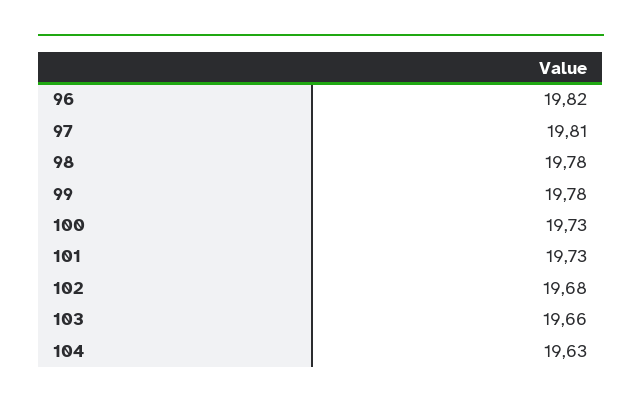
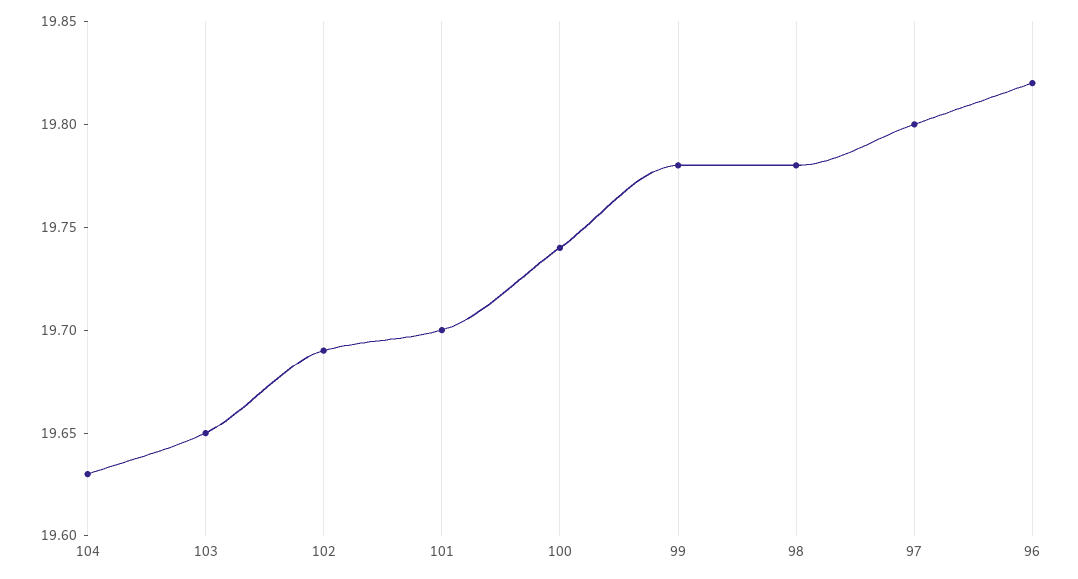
  {
    "96": 19.82,
-   "97": 19.81,
+   "97": 19.8,
    "98": 19.78,
    "99": 19.78,
-   "100": 19.73,
+   "100": 19.74,
-   "101": 19.73,
+   "101": 19.7,
-   "102": 19.68,
+   "102": 19.69,
-   "103": 19.66,
+   "103": 19.65,
    "104": 19.63
  }

